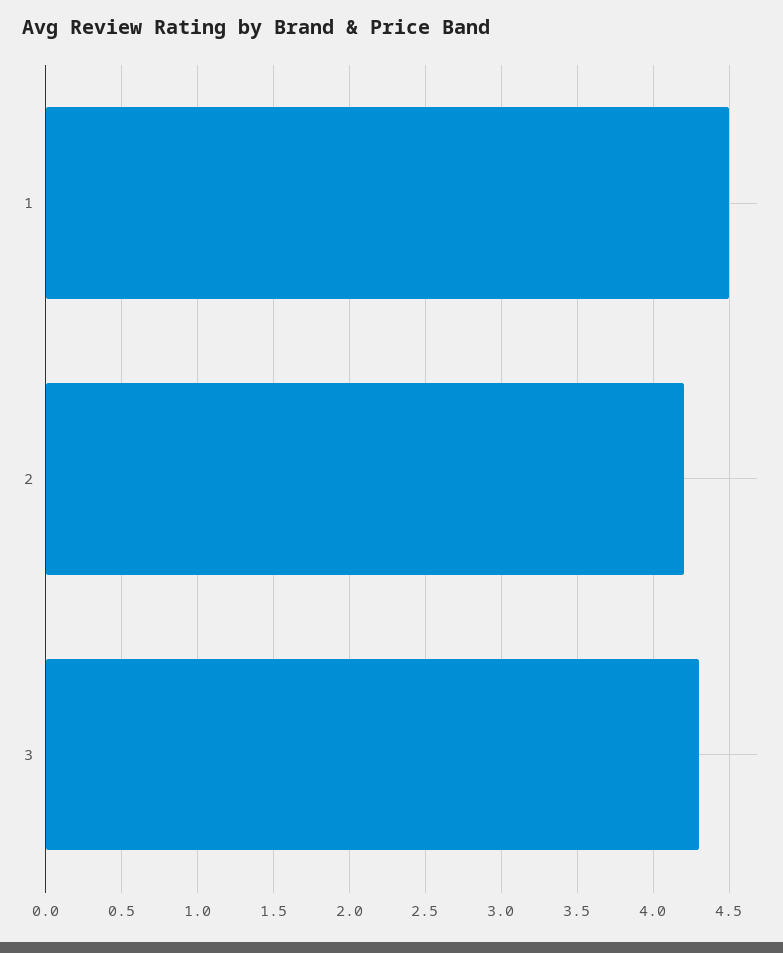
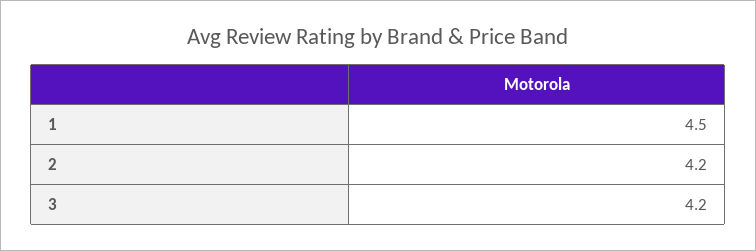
  {
    "1": 4.5,
    "2": 4.2,
-   "3": 4.3
+   "3": 4.2
  }

